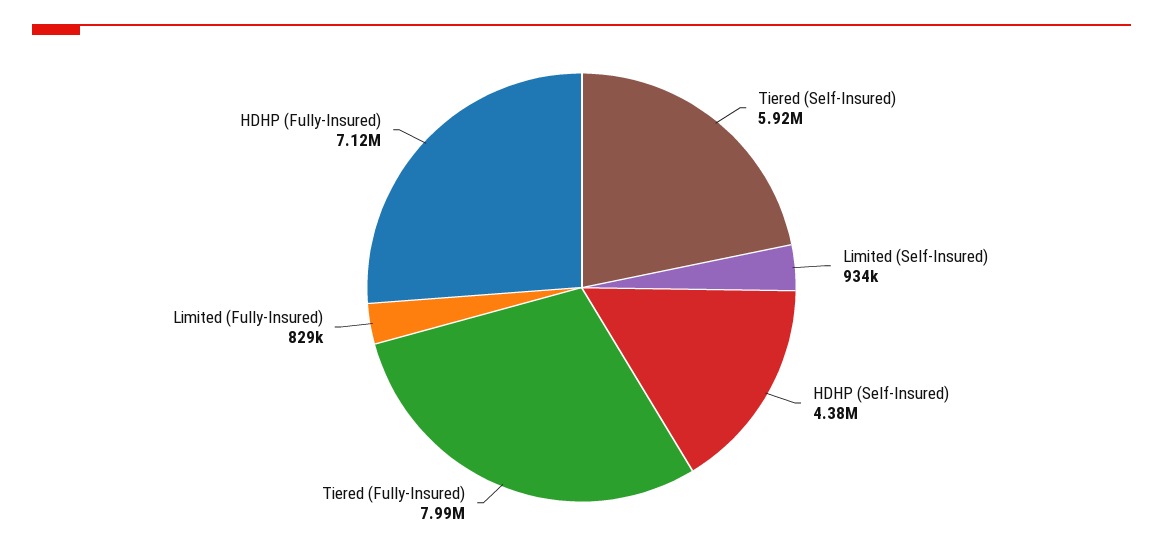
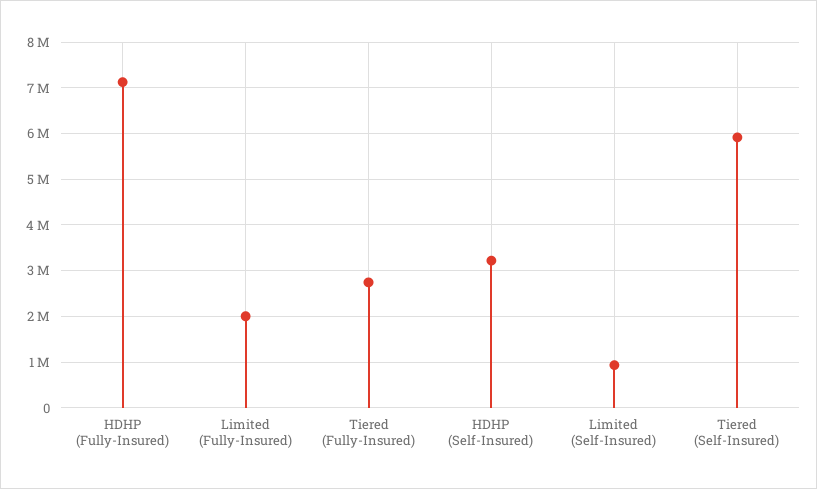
  {
    "Tiered (Self-Insured)": 5920000,
    "Limited (Self-Insured)": 934000,
-   "HDHP (Self-Insured)": 4380000,
+   "HDHP (Self-Insured)": 3200000,
-   "Tiered (Fully-Insured)": 7990000,
+   "Tiered (Fully-Insured)": 2800000,
-   "Limited (Fully-Insured)": 829000,
+   "Limited (Fully-Insured)": 2000000,
    "HDHP (Fully-Insured)": 7120000
  }

